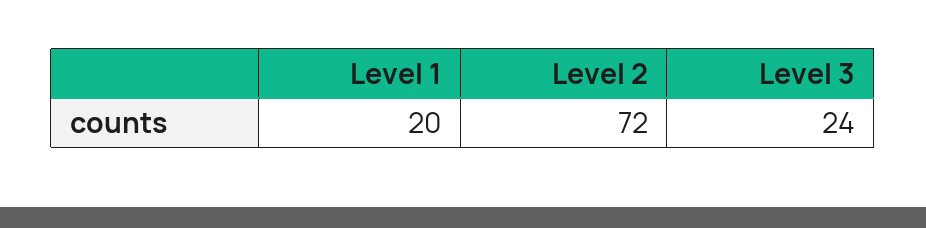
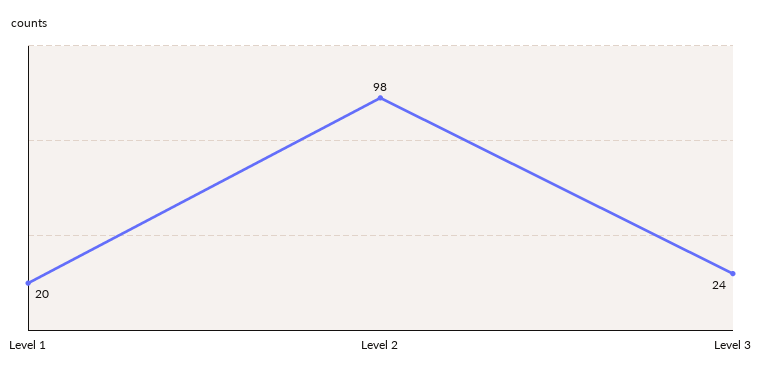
  {
    "Level 1": 20,
-   "Level 2": 72,
+   "Level 2": 98,
    "Level 3": 24
  }

